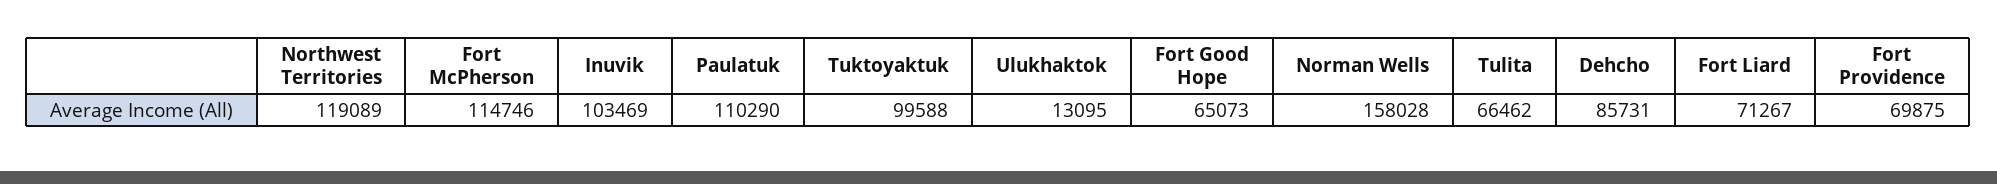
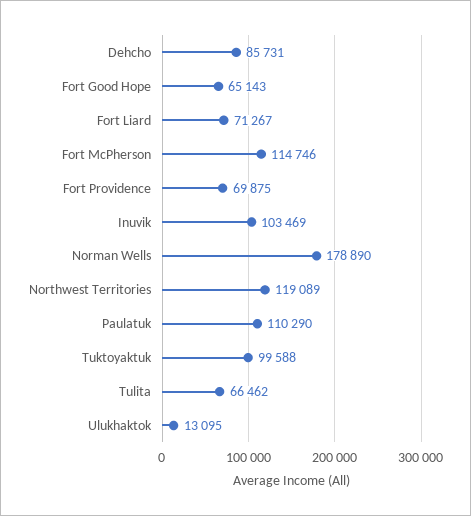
  {
    "Northwest Territories": 119089,
    "Fort McPherson": 114746,
    "Inuvik": 103469,
    "Paulatuk": 110290,
    "Tuktoyaktuk": 99588,
    "Ulukhaktok": 13095,
-   "Fort Good Hope": 65073,
+   "Fort Good Hope": 65143,
-   "Norman Wells": 158028,
+   "Norman Wells": 178890,
    "Tulita": 66462,
    "Dehcho": 85731,
    "Fort Liard": 71267,
    "Fort Providence": 69875
  }

